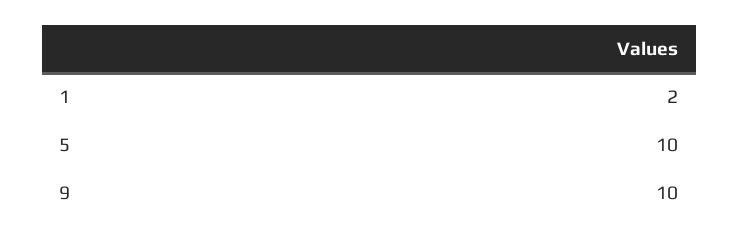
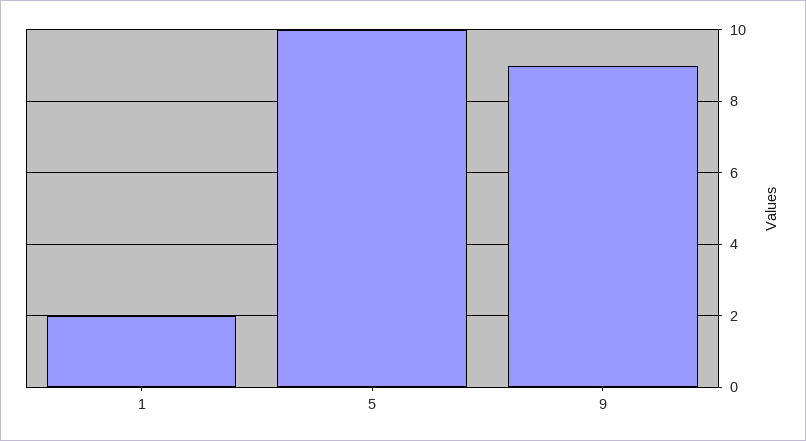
  {
    "1": 2,
    "5": 10,
-   "9": 10
+   "9": 9
  }

